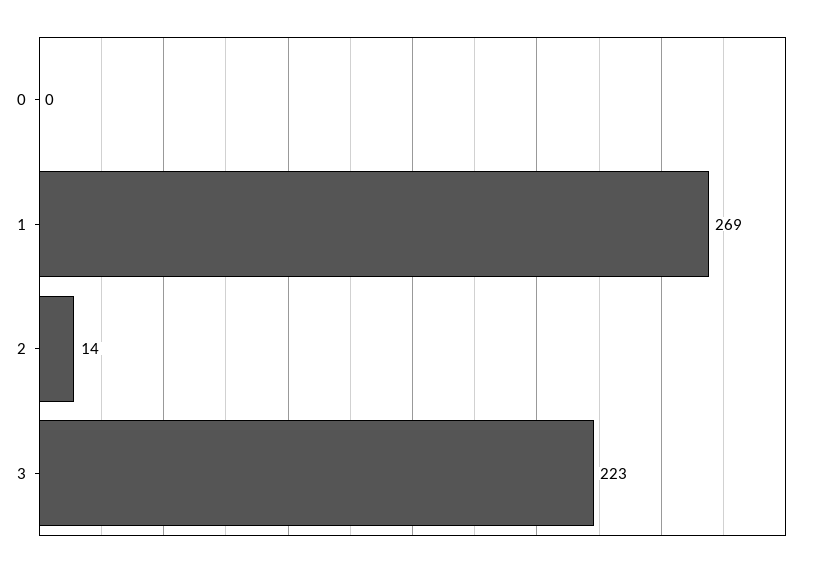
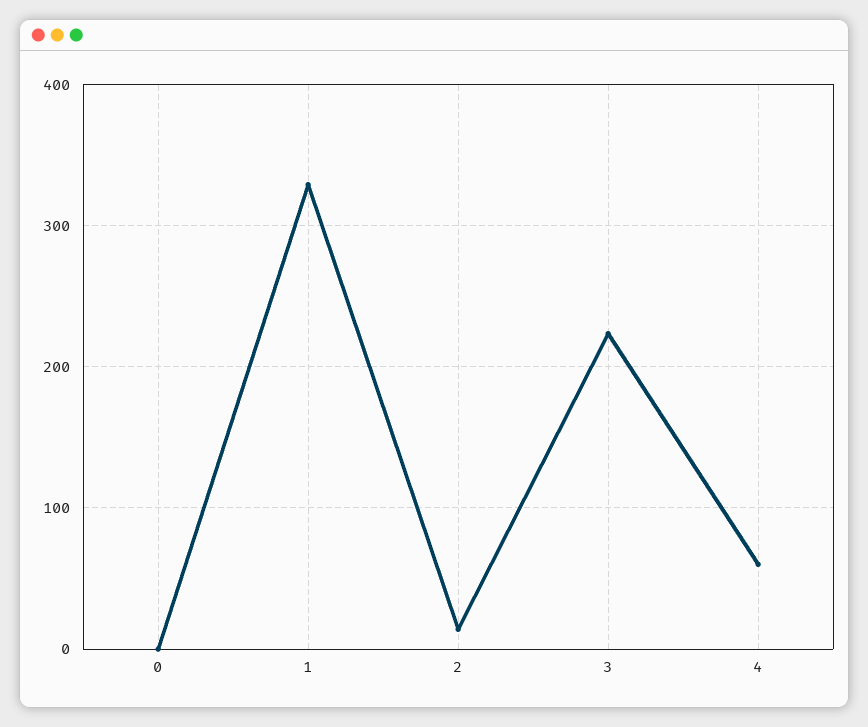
  {
    "0": 0,
-   "1": 269,
+   "1": 330,
    "2": 14,
-   "3": 223
+   "3": 223,
+   "4": 60
  }

